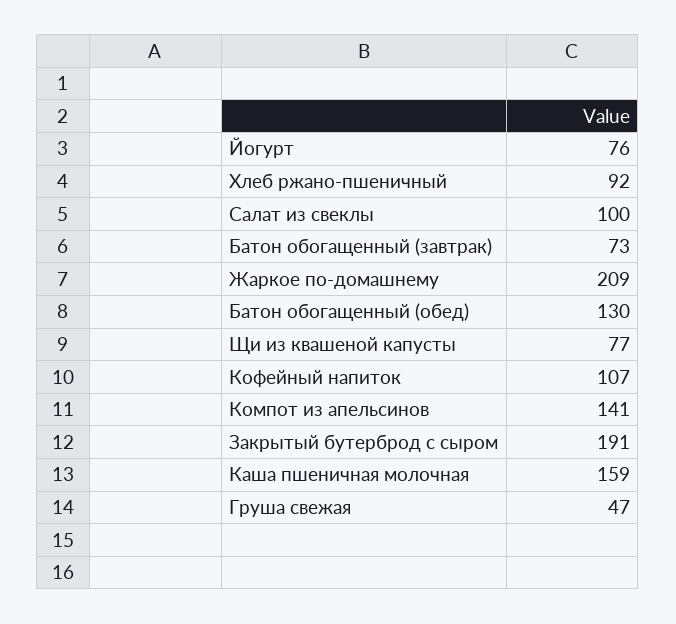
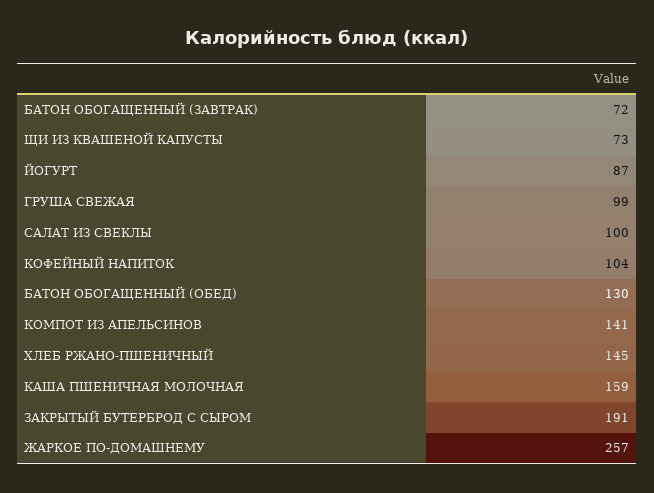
  {
-   "Йогурт": 76,
+   "Йогурт": 87,
-   "Хлеб ржано-пшеничный": 92,
+   "Хлеб ржано-пшеничный": 145,
    "Салат из свеклы": 100,
-   "Батон обогащенный (завтрак)": 73,
+   "Батон обогащенный (завтрак)": 72,
-   "Жаркое по-домашнему": 209,
+   "Жаркое по-домашнему": 257,
    "Батон обогащенный (обед)": 130,
-   "Щи из квашеной капусты": 77,
+   "Щи из квашеной капусты": 73,
-   "Кофейный напиток": 107,
+   "Кофейный напиток": 104,
    "Компот из апельсинов": 141,
    "Закрытый бутерброд с сыром": 191,
    "Каша пшеничная молочная": 159,
-   "Груша свежая": 47
+   "Груша свежая": 99
  }

